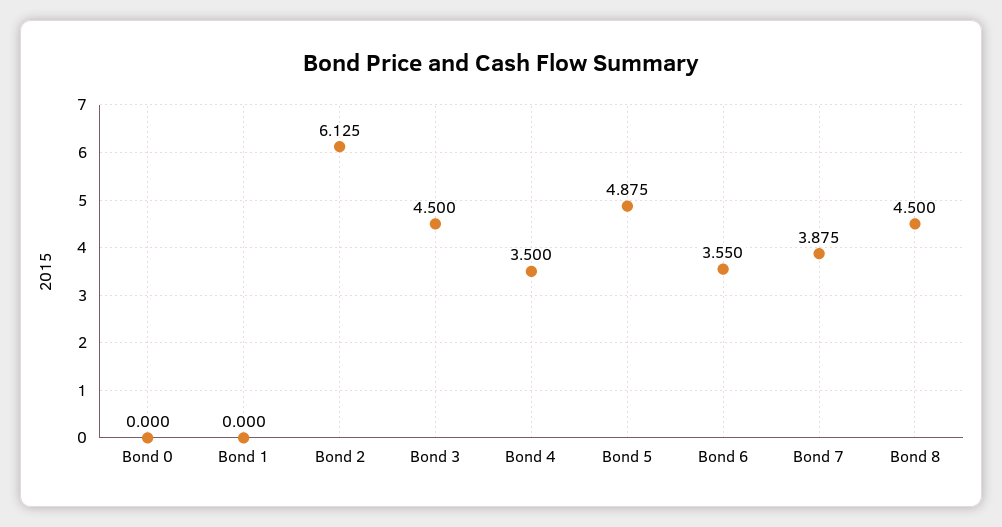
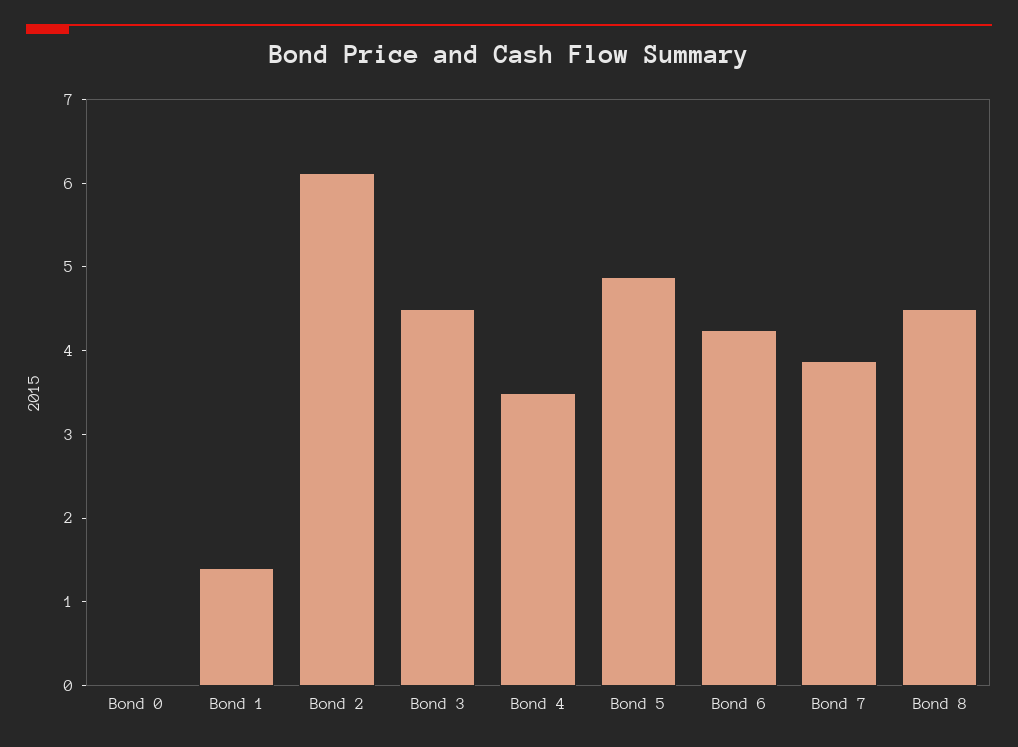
  {
    "Bond 0": 0,
-   "Bond 1": 0,
+   "Bond 1": 1.4,
    "Bond 2": 6.125,
    "Bond 3": 4.5,
    "Bond 4": 3.5,
    "Bond 5": 4.875,
-   "Bond 6": 3.55,
+   "Bond 6": 4.2,
    "Bond 7": 3.875,
    "Bond 8": 4.5
  }

